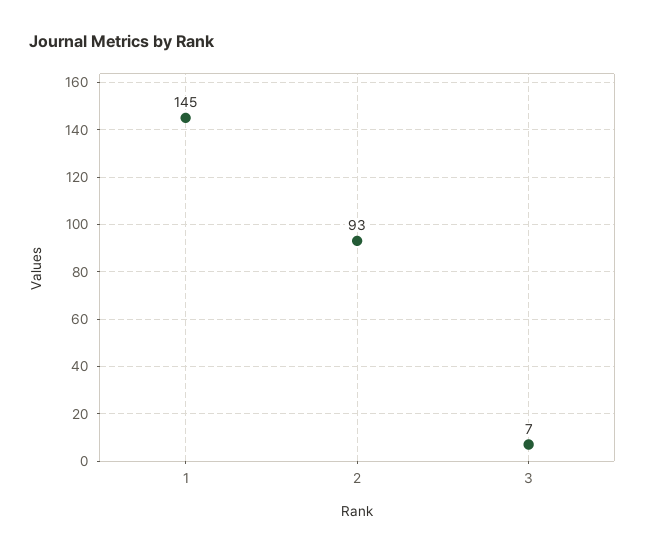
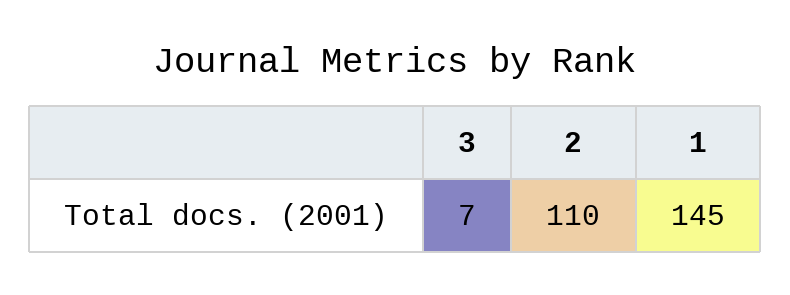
  {
    "1": 145,
-   "2": 93,
+   "2": 110,
    "3": 7
  }

